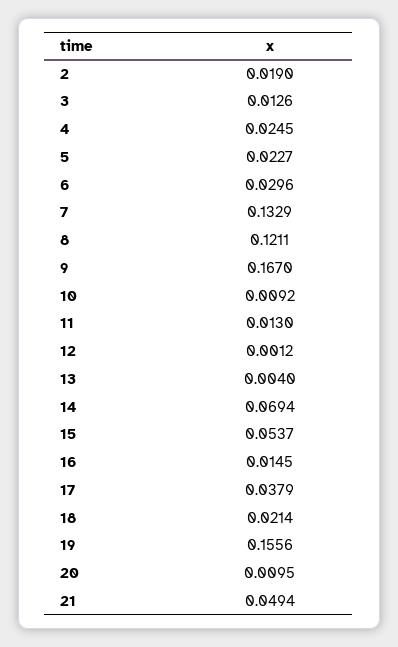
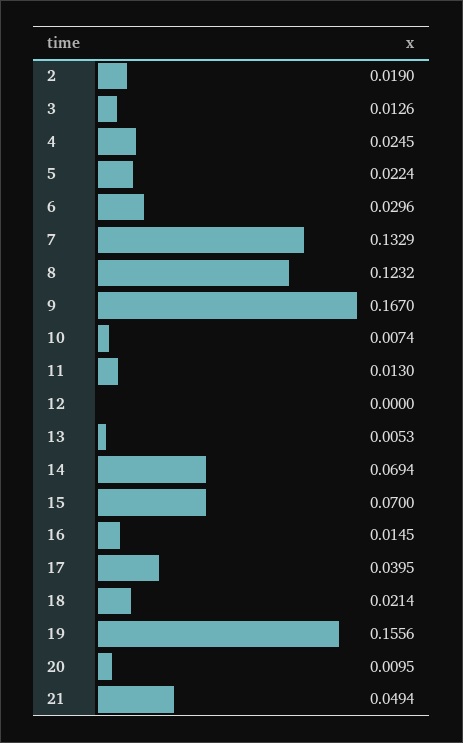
  {
    "2": 0.019,
    "3": 0.0126,
    "4": 0.0245,
-   "5": 0.0227,
+   "5": 0.0224,
    "6": 0.0296,
    "7": 0.1329,
-   "8": 0.1211,
+   "8": 0.1232,
    "9": 0.167,
-   "10": 0.0092,
+   "10": 0.0074,
    "11": 0.013,
-   "12": 0.0012,
+   "12": 0,
-   "13": 0.004,
+   "13": 0.0053,
    "14": 0.0694,
-   "15": 0.0537,
+   "15": 0.07,
    "16": 0.0145,
-   "17": 0.0379,
+   "17": 0.0395,
    "18": 0.0214,
    "19": 0.1556,
    "20": 0.0095,
    "21": 0.0494
  }

